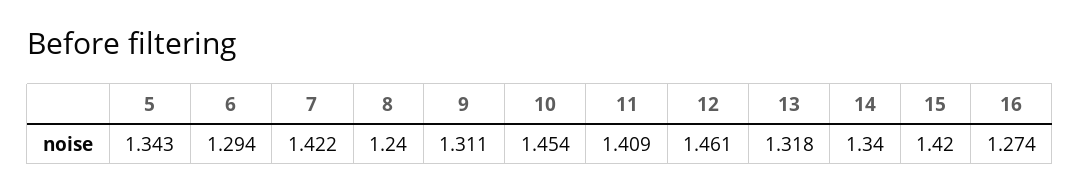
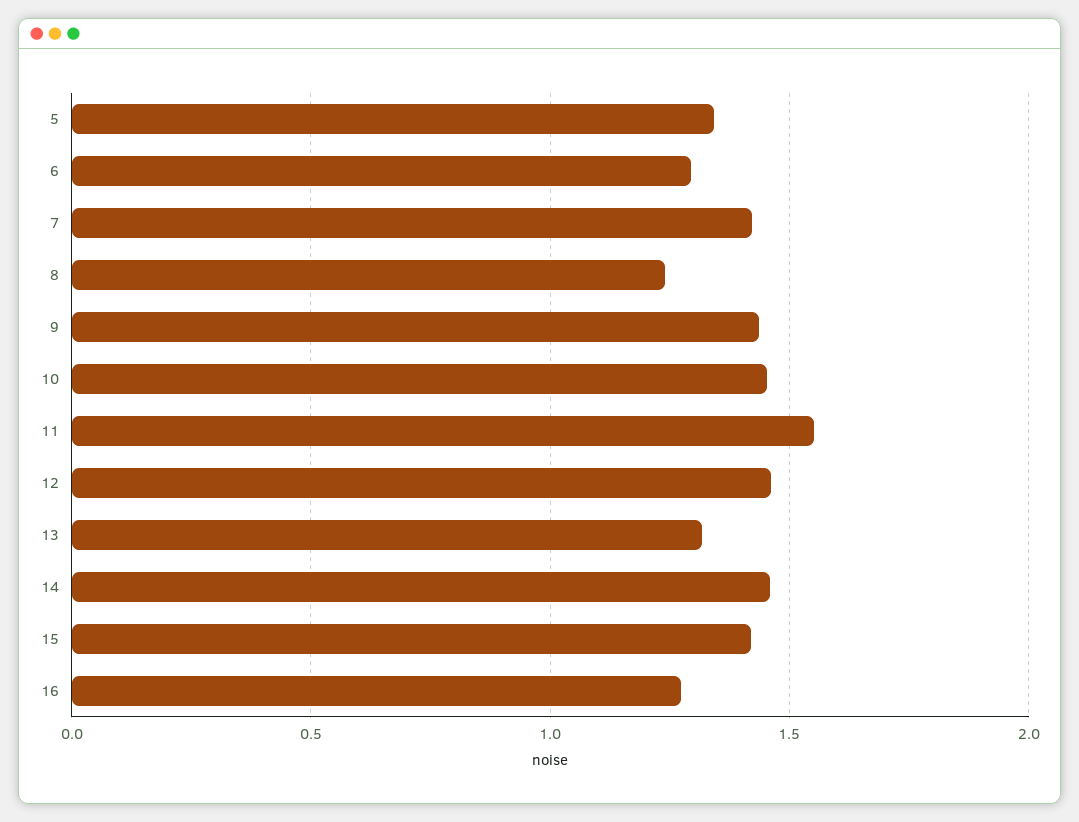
  {
    "5": 1.343,
    "6": 1.294,
    "7": 1.422,
    "8": 1.24,
-   "9": 1.311,
+   "9": 1.45,
    "10": 1.454,
-   "11": 1.409,
+   "11": 1.55,
    "12": 1.461,
    "13": 1.318,
-   "14": 1.34,
+   "14": 1.45,
    "15": 1.42,
    "16": 1.274
  }

